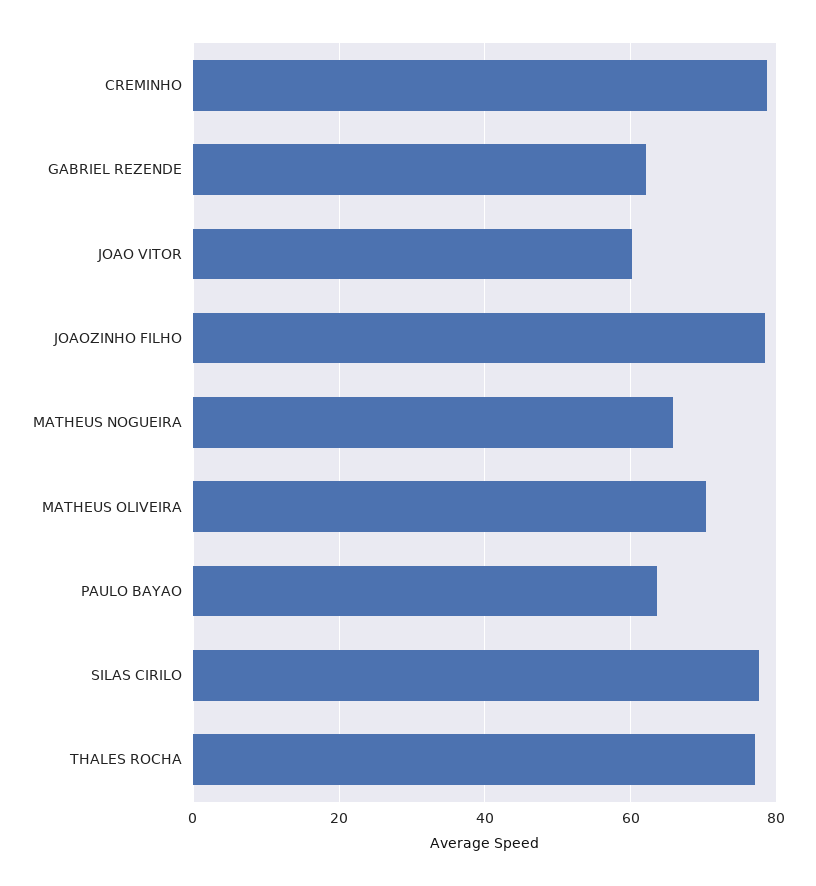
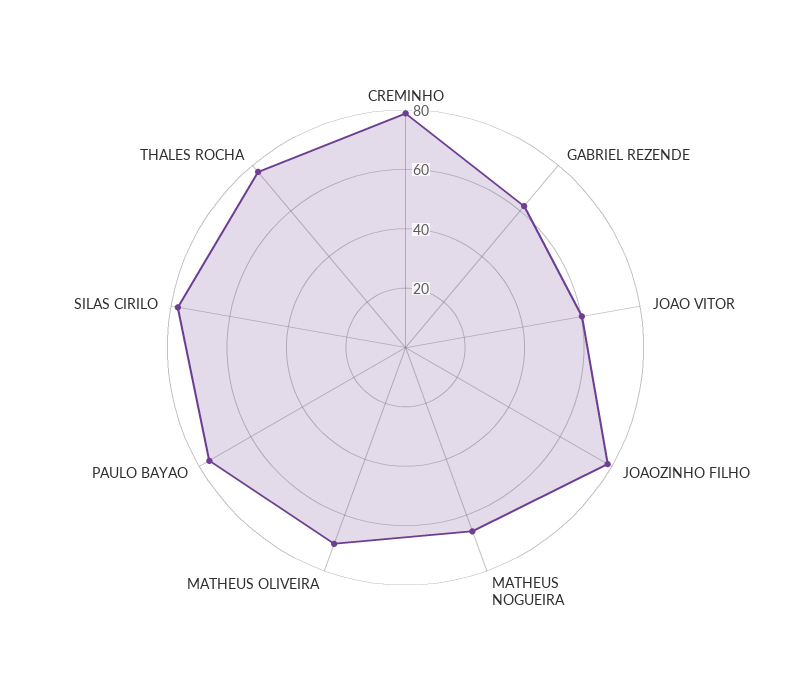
  {
    "CREMINHO": 78,
    "GABRIEL REZENDE": 62,
    "JOAO VITOR": 60,
    "JOAOZINHO FILHO": 78,
    "MATHEUS NOGUEIRA": 66,
    "MATHEUS OLIVEIRA": 70,
-   "PAULO BAYAO": 64,
+   "PAULO BAYAO": 75,
    "SILAS CIRILO": 78,
    "THALES ROCHA": 78
  }

